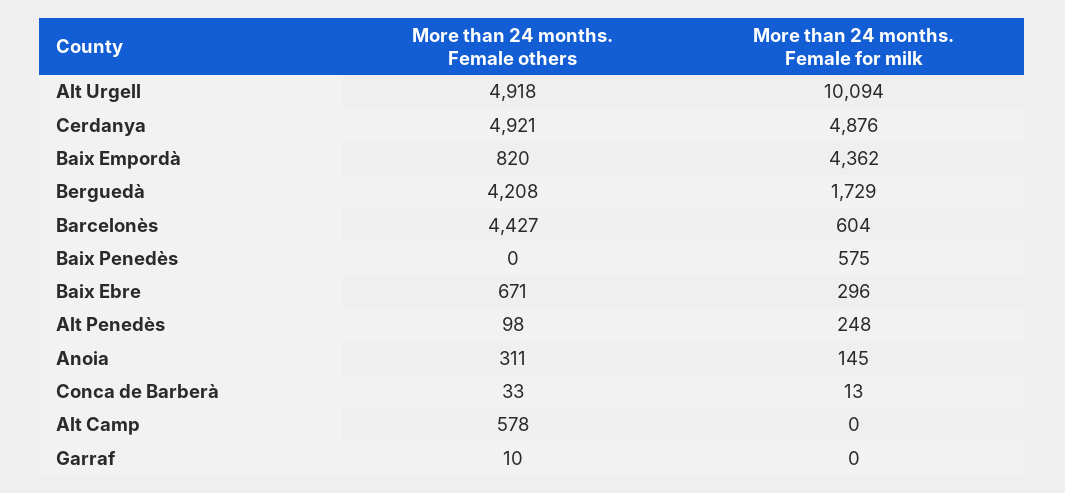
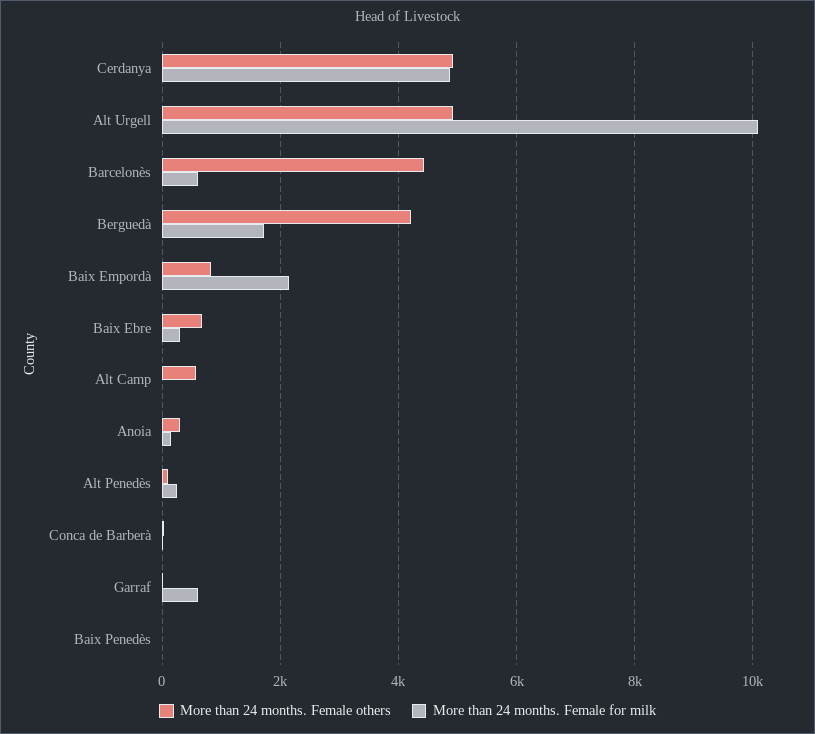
  {
    "More than 24 months. Female others": {
      "Alt Urgell": 4918,
      "Cerdanya": 4921,
      "Baix Empordà": 820,
      "Berguedà": 4208,
      "Barcelonès": 4427,
      "Baix Penedès": 0,
      "Baix Ebre": 671,
      "Alt Penedès": 98,
      "Anoia": 311,
      "Conca de Barberà": 33,
      "Alt Camp": 578,
      "Garraf": 10
    },
    "More than 24 months. Female for milk": {
      "Alt Urgell": 10094,
      "Cerdanya": 4876,
-     "Baix Empordà": 4362,
+     "Baix Empordà": 2200,
      "Berguedà": 1729,
      "Barcelonès": 604,
-     "Baix Penedès": 575,
+     "Baix Penedès": 0,
      "Baix Ebre": 296,
      "Alt Penedès": 248,
      "Anoia": 145,
      "Conca de Barberà": 13,
      "Alt Camp": 0,
-     "Garraf": 0
+     "Garraf": 600
    }
  }

